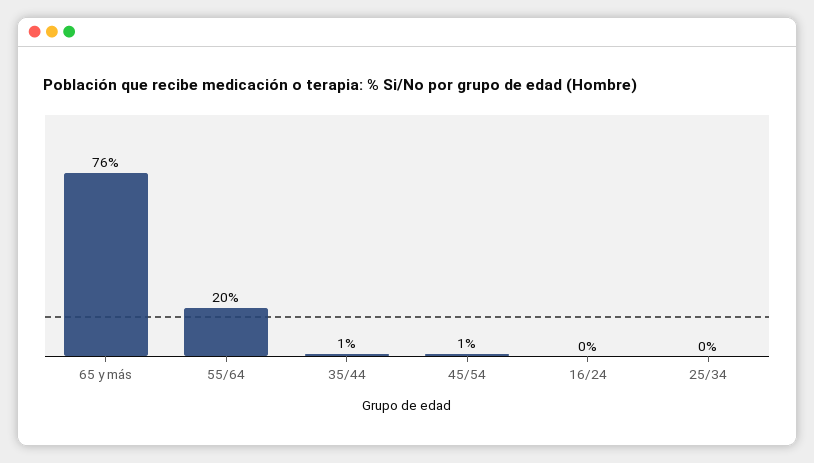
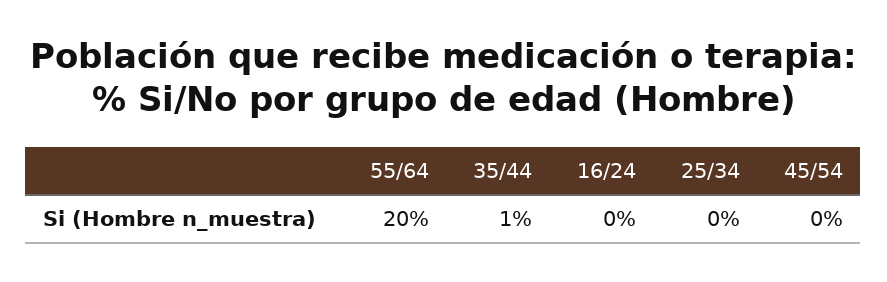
  {
-   "65 y más": 76,
    "55/64": 20,
    "35/44": 1,
-   "45/54": 1,
+   "45/54": 0,
    "16/24": 0,
    "25/34": 0
  }

